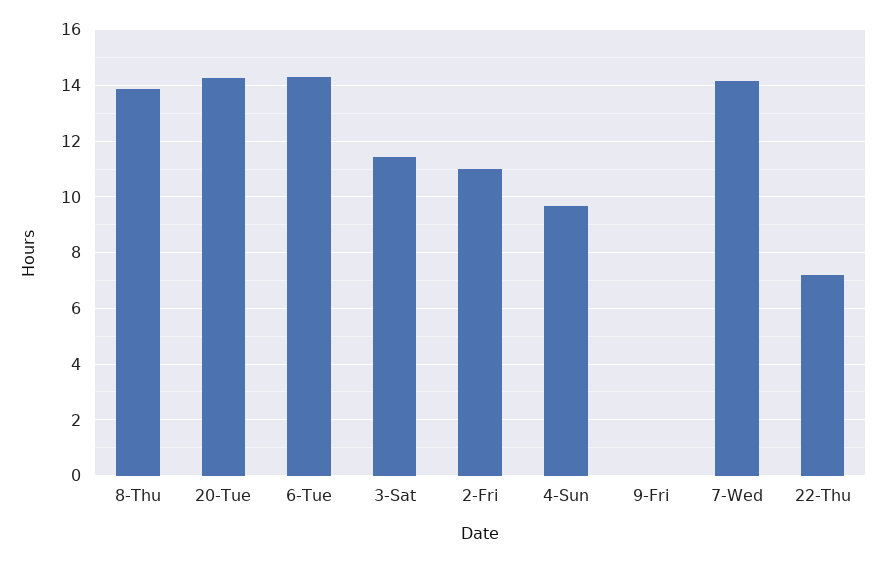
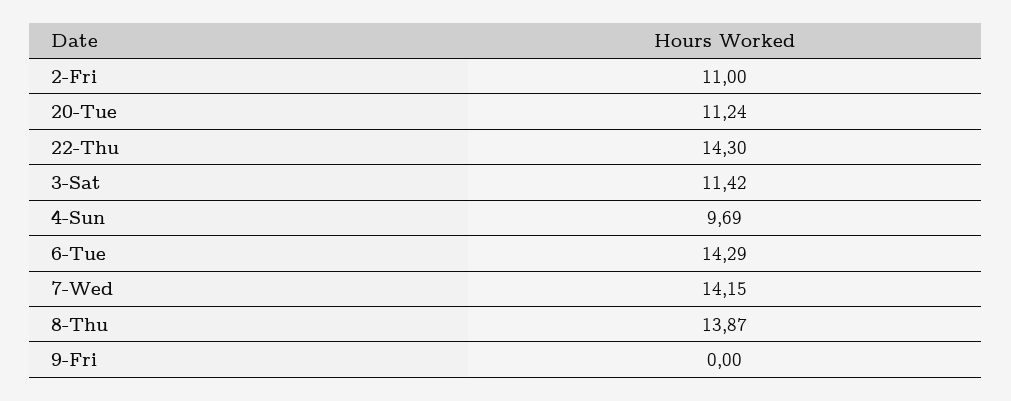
  {
    "8-Thu": 13.87,
-   "20-Tue": 14.25,
+   "20-Tue": 11.24,
    "6-Tue": 14.29,
    "3-Sat": 11.42,
    "2-Fri": 11,
    "4-Sun": 9.69,
    "9-Fri": 0,
    "7-Wed": 14.15,
-   "22-Thu": 7.25
+   "22-Thu": 14.3
  }

